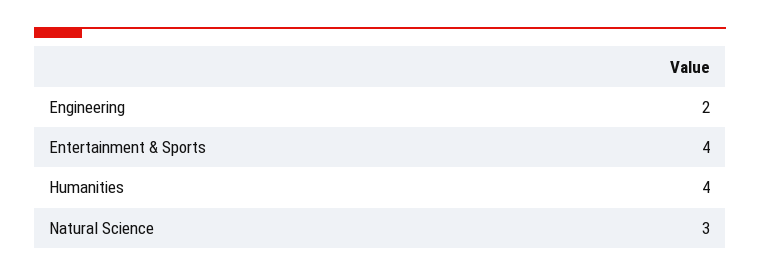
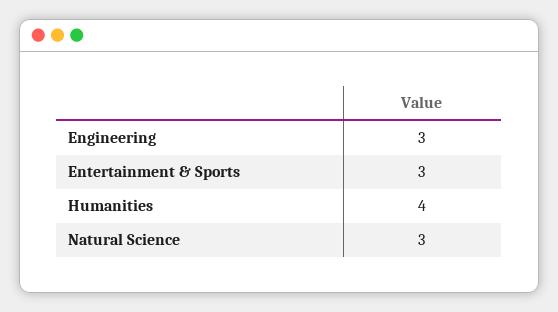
  {
-   "Engineering": 2,
+   "Engineering": 3,
-   "Entertainment & Sports": 4,
+   "Entertainment & Sports": 3,
    "Humanities": 4,
    "Natural Science": 3
  }

